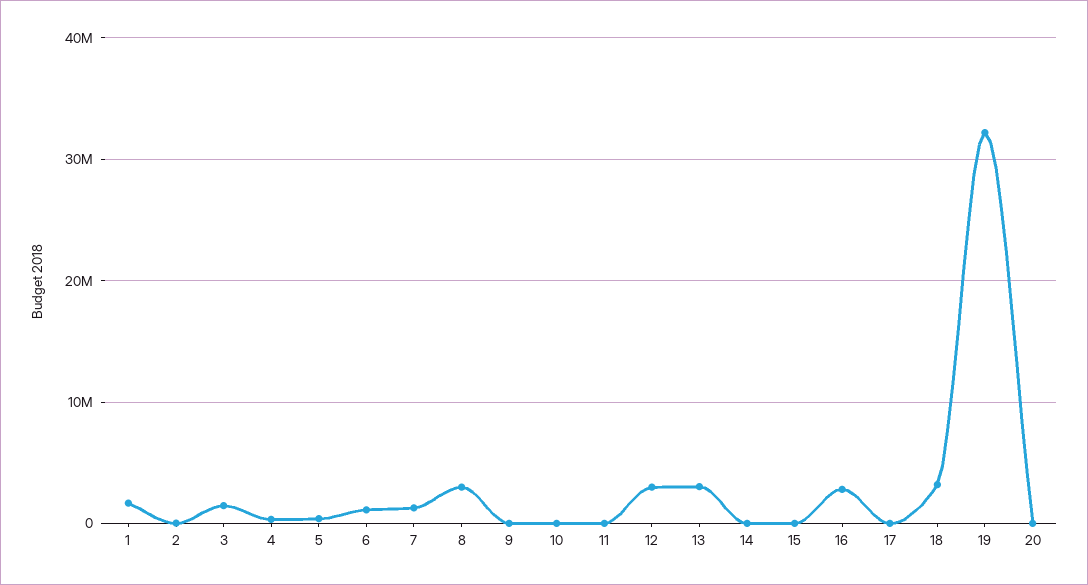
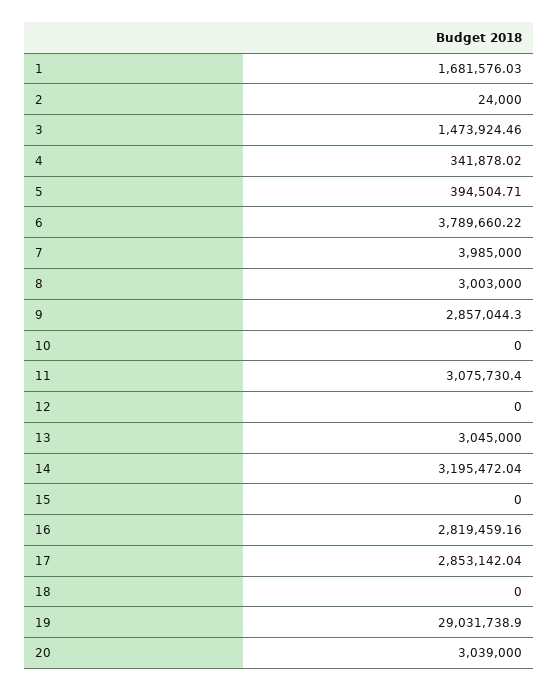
  {
    "1": 1681576.03,
    "2": 24000,
    "3": 1473924.46,
    "4": 341878.02,
    "5": 394504.71,
-   "6": 1000000,
+   "6": 3789660.22,
-   "7": 1000000,
+   "7": 3985000,
    "8": 3003000,
-   "9": 0,
+   "9": 2857044.3,
    "10": 0,
-   "11": 0,
+   "11": 3075730.4,
-   "12": 3000000,
+   "12": 0,
    "13": 3045000,
-   "14": 0,
+   "14": 3195472.04,
    "15": 0,
    "16": 2819459.16,
-   "17": 0,
+   "17": 2853142.04,
-   "18": 3000000,
+   "18": 0,
-   "19": 32000000,
+   "19": 29031738.9,
-   "20": 0
+   "20": 3039000
  }

